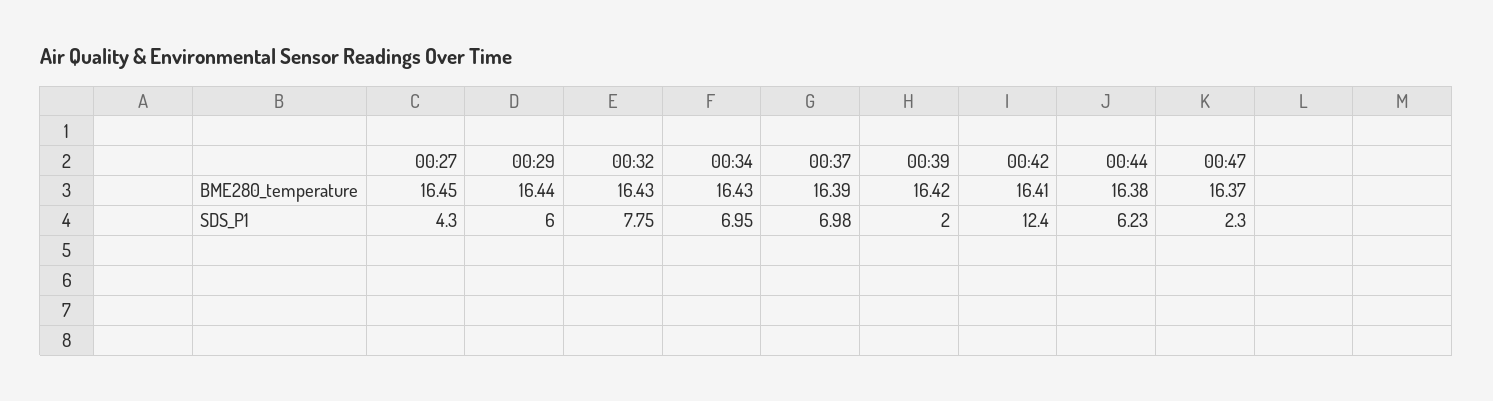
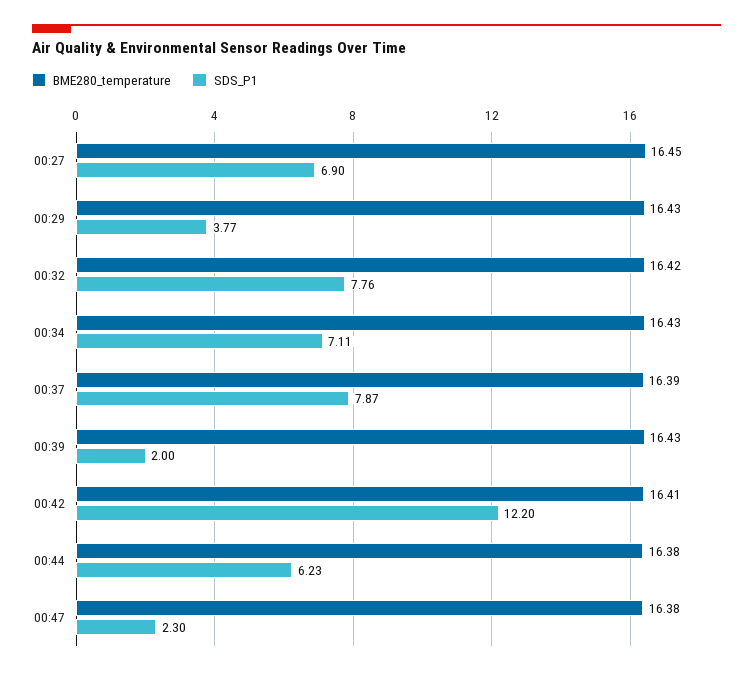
  {
    "BME280_temperature": {
      "00:27": 16.45,
-     "00:29": 16.44,
+     "00:29": 16.43,
-     "00:32": 16.43,
+     "00:32": 16.42,
      "00:34": 16.43,
      "00:37": 16.39,
-     "00:39": 16.42,
+     "00:39": 16.43,
      "00:42": 16.41,
      "00:44": 16.38,
-     "00:47": 16.37
+     "00:47": 16.38
    },
    "SDS_P1": {
-     "00:27": 4.3,
+     "00:27": 6.9,
-     "00:29": 6,
+     "00:29": 3.77,
-     "00:32": 7.75,
+     "00:32": 7.76,
-     "00:34": 6.95,
+     "00:34": 7.11,
-     "00:37": 6.98,
+     "00:37": 7.87,
      "00:39": 2,
-     "00:42": 12.4,
+     "00:42": 12.2,
      "00:44": 6.23,
      "00:47": 2.3
    }
  }

